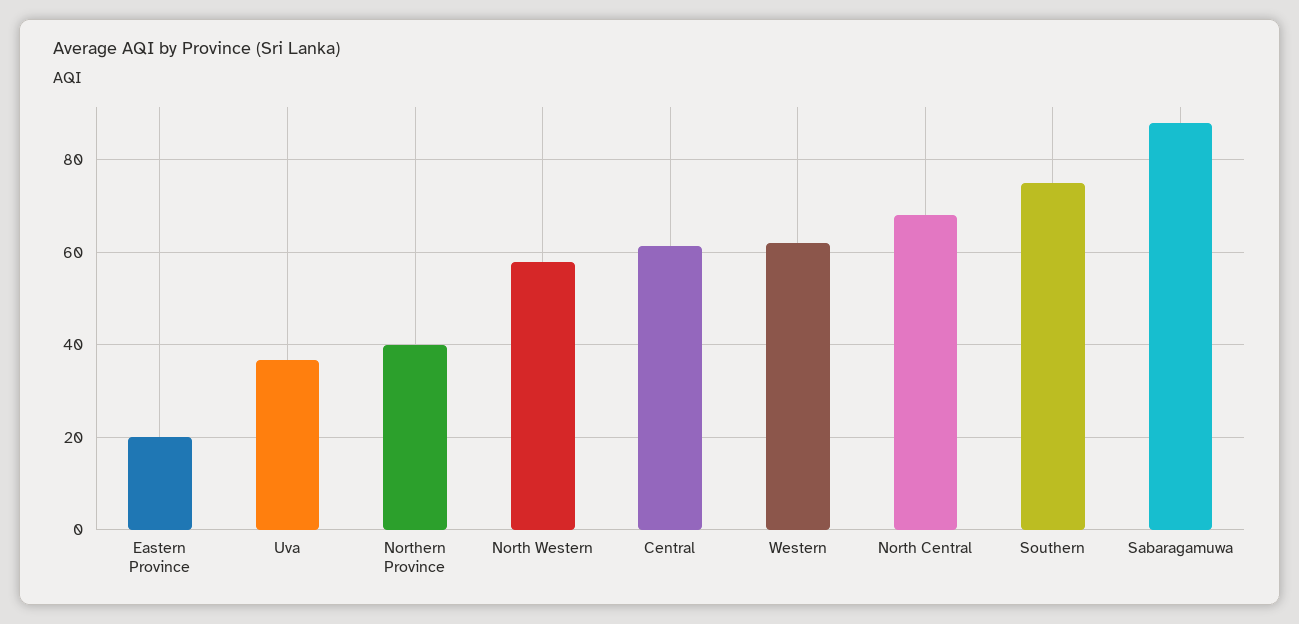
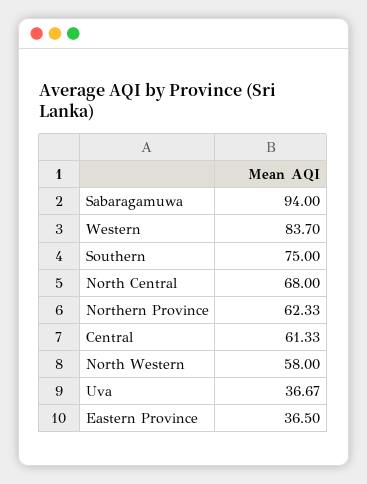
  {
-   "Eastern Province": 20,
+   "Eastern Province": 36.5,
    "Uva": 36.67,
-   "Northern Province": 40,
+   "Northern Province": 62.33,
    "North Western": 58,
    "Central": 61.33,
-   "Western": 62,
+   "Western": 83.7,
    "North Central": 68,
    "Southern": 75,
-   "Sabaragamuwa": 88
+   "Sabaragamuwa": 94
  }

